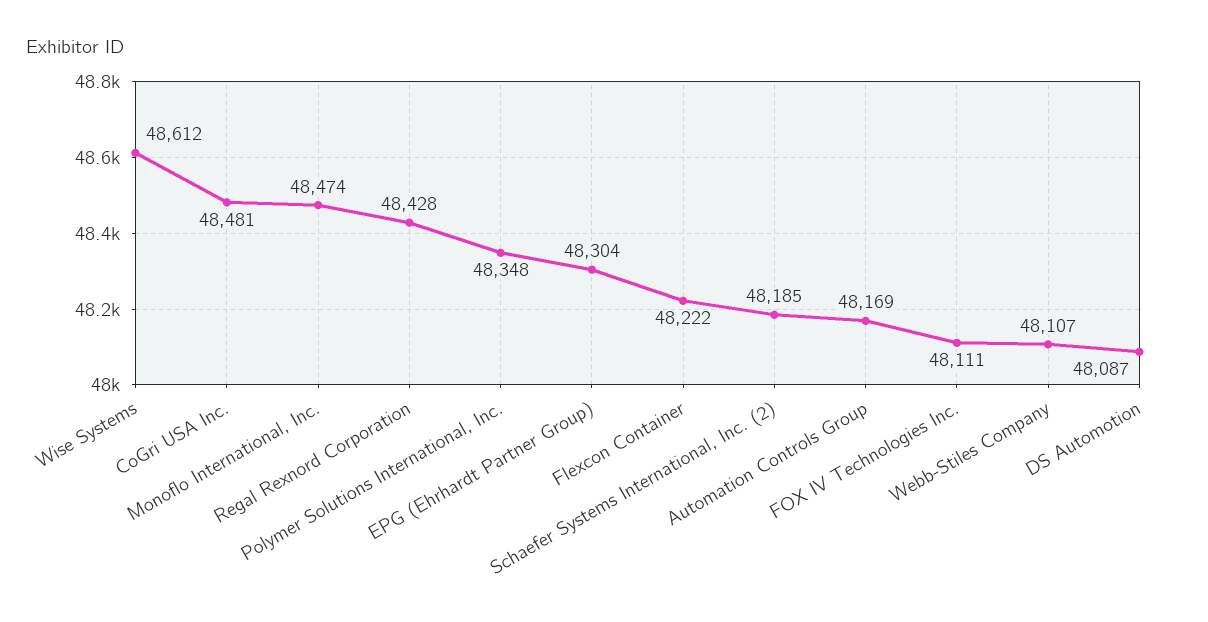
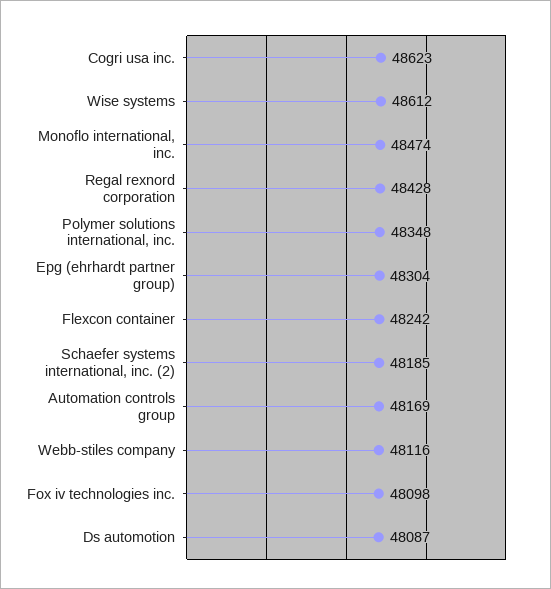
  {
    "Wise Systems": 48612,
-   "CoGri USA Inc.": 48481,
+   "CoGri USA Inc.": 48623,
    "Monoflo International, Inc.": 48474,
    "Regal Rexnord Corporation": 48428,
    "Polymer Solutions International, Inc.": 48348,
    "EPG (Ehrhardt Partner Group)": 48304,
-   "Flexcon Container": 48222,
+   "Flexcon Container": 48242,
    "Schaefer Systems International, Inc. (2)": 48185,
    "Automation Controls Group": 48169,
-   "FOX IV Technologies Inc.": 48111,
+   "FOX IV Technologies Inc.": 48098,
-   "Webb-Stiles Company": 48107,
+   "Webb-Stiles Company": 48116,
    "DS Automotion": 48087
  }

